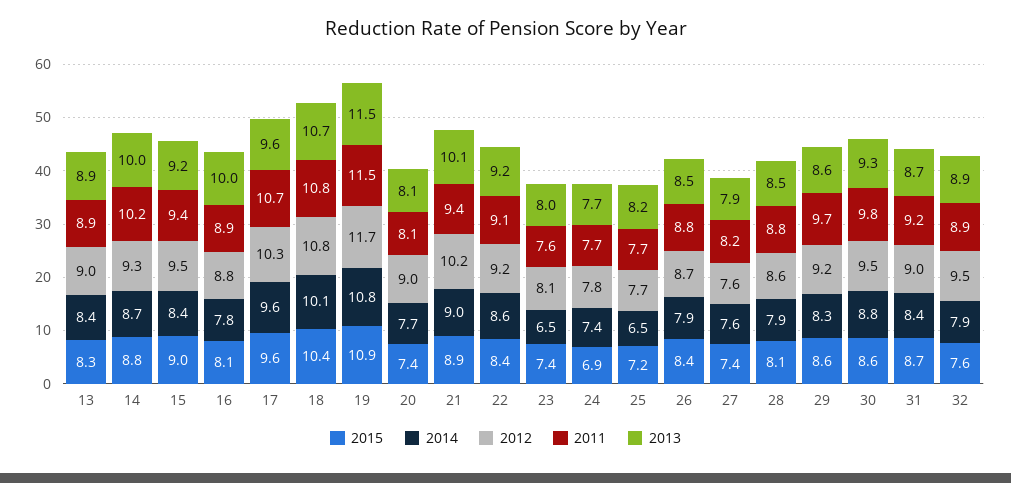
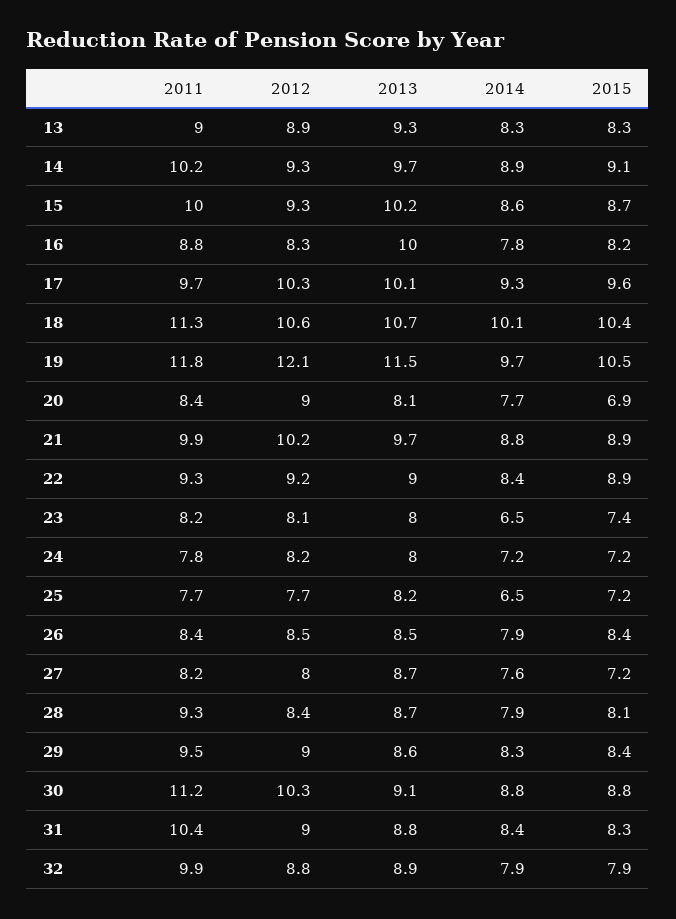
  {
    "2015": {
      "13": 8.3,
-     "14": 8.8,
+     "14": 9.1,
-     "15": 9,
+     "15": 8.7,
-     "16": 8.1,
+     "16": 8.2,
      "17": 9.6,
      "18": 10.4,
-     "19": 10.9,
+     "19": 10.5,
-     "20": 7.4,
+     "20": 6.9,
      "21": 8.9,
-     "22": 8.4,
+     "22": 8.9,
      "23": 7.4,
-     "24": 6.9,
+     "24": 7.2,
      "25": 7.2,
      "26": 8.4,
-     "27": 7.4,
+     "27": 7.2,
      "28": 8.1,
-     "29": 8.6,
+     "29": 8.4,
-     "30": 8.6,
+     "30": 8.8,
-     "31": 8.7,
+     "31": 8.3,
-     "32": 7.6
+     "32": 7.9
    },
    "2014": {
-     "13": 8.4,
+     "13": 8.3,
-     "14": 8.7,
+     "14": 8.9,
-     "15": 8.4,
+     "15": 8.6,
      "16": 7.8,
-     "17": 9.6,
+     "17": 9.3,
      "18": 10.1,
-     "19": 10.8,
+     "19": 9.7,
      "20": 7.7,
-     "21": 9,
+     "21": 8.8,
-     "22": 8.6,
+     "22": 8.4,
      "23": 6.5,
-     "24": 7.4,
+     "24": 7.2,
      "25": 6.5,
      "26": 7.9,
      "27": 7.6,
      "28": 7.9,
      "29": 8.3,
      "30": 8.8,
      "31": 8.4,
      "32": 7.9
    },
    "2012": {
-     "13": 9,
+     "13": 8.9,
      "14": 9.3,
-     "15": 9.5,
+     "15": 9.3,
-     "16": 8.8,
+     "16": 8.3,
      "17": 10.3,
-     "18": 10.8,
+     "18": 10.6,
-     "19": 11.7,
+     "19": 12.1,
      "20": 9,
      "21": 10.2,
      "22": 9.2,
      "23": 8.1,
-     "24": 7.8,
+     "24": 8.2,
      "25": 7.7,
-     "26": 8.7,
+     "26": 8.5,
-     "27": 7.6,
+     "27": 8,
-     "28": 8.6,
+     "28": 8.4,
-     "29": 9.2,
+     "29": 9,
-     "30": 9.5,
+     "30": 10.3,
      "31": 9,
-     "32": 9.5
+     "32": 8.8
    },
    "2011": {
-     "13": 8.9,
+     "13": 9,
      "14": 10.2,
-     "15": 9.4,
+     "15": 10,
-     "16": 8.9,
+     "16": 8.8,
-     "17": 10.7,
+     "17": 9.7,
-     "18": 10.8,
+     "18": 11.3,
-     "19": 11.5,
+     "19": 11.8,
-     "20": 8.1,
+     "20": 8.4,
-     "21": 9.4,
+     "21": 9.9,
-     "22": 9.1,
+     "22": 9.3,
-     "23": 7.6,
+     "23": 8.2,
-     "24": 7.7,
+     "24": 7.8,
      "25": 7.7,
-     "26": 8.8,
+     "26": 8.4,
      "27": 8.2,
-     "28": 8.8,
+     "28": 9.3,
-     "29": 9.7,
+     "29": 9.5,
-     "30": 9.8,
+     "30": 11.2,
-     "31": 9.2,
+     "31": 10.4,
-     "32": 8.9
+     "32": 9.9
    },
    "2013": {
-     "13": 8.9,
+     "13": 9.3,
-     "14": 10,
+     "14": 9.7,
-     "15": 9.2,
+     "15": 10.2,
      "16": 10,
-     "17": 9.6,
+     "17": 10.1,
      "18": 10.7,
      "19": 11.5,
      "20": 8.1,
-     "21": 10.1,
+     "21": 9.7,
-     "22": 9.2,
+     "22": 9,
      "23": 8,
-     "24": 7.7,
+     "24": 8,
      "25": 8.2,
      "26": 8.5,
-     "27": 7.9,
+     "27": 8.7,
-     "28": 8.5,
+     "28": 8.7,
      "29": 8.6,
-     "30": 9.3,
+     "30": 9.1,
-     "31": 8.7,
+     "31": 8.8,
      "32": 8.9
    }
  }

